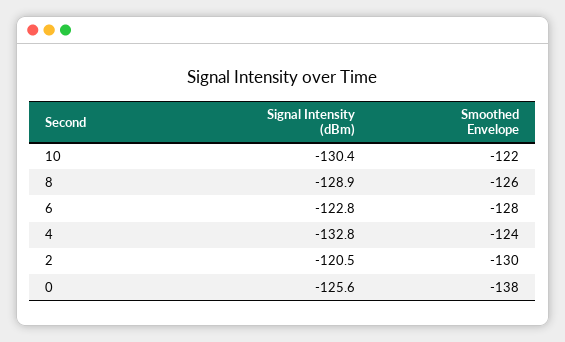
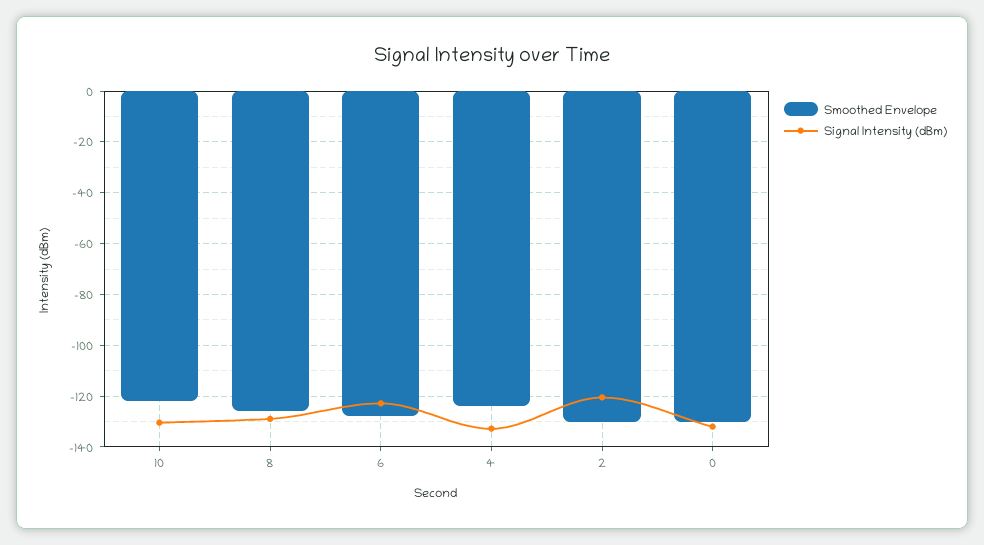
  {
    "Signal Intensity (dBm)": {
      "10": -130.4,
      "8": -128.9,
      "6": -122.8,
      "4": -132.8,
      "2": -120.5,
-     "0": -125.6
+     "0": -132.5
    },
    "Smoothed Envelope": {
      "10": -122,
      "8": -126,
      "6": -128,
      "4": -124,
      "2": -130,
-     "0": -138
+     "0": -130
    }
  }

